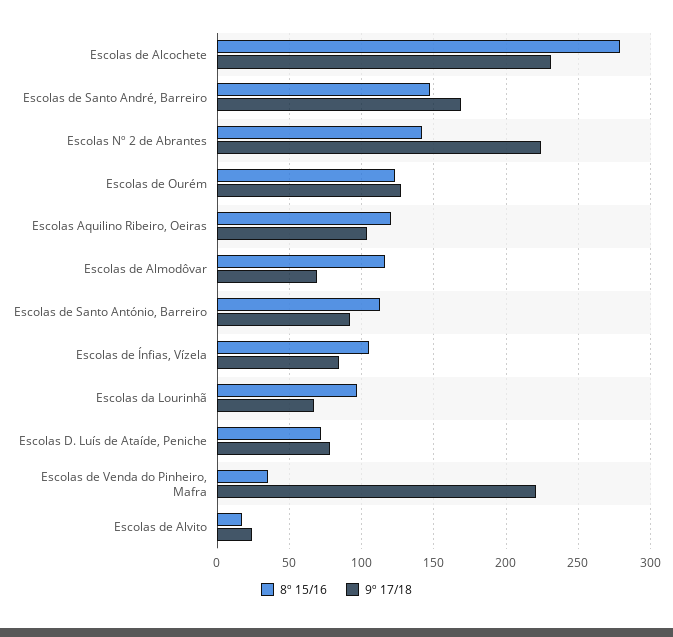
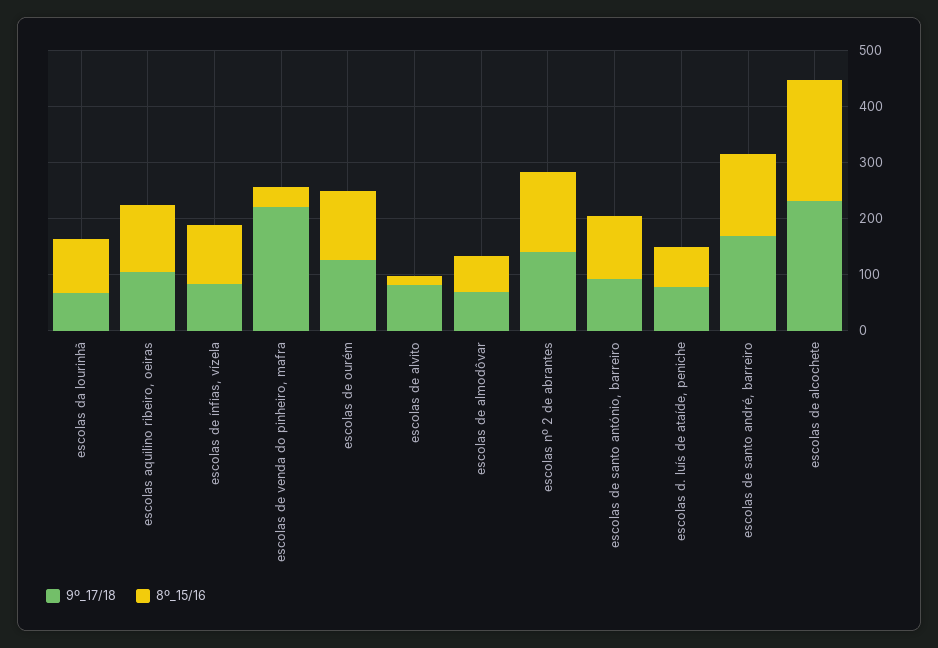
  {
    "8º 15/16": {
-     "Escolas de Alcochete": 280,
+     "Escolas de Alcochete": 220,
      "Escolas de Santo André, Barreiro": 145,
      "Escolas Nº 2 de Abrantes": 140,
      "Escolas de Ourém": 125,
      "Escolas Aquilino Ribeiro, Oeiras": 120,
-     "Escolas de Almodôvar": 115,
+     "Escolas de Almodôvar": 60,
      "Escolas de Santo António, Barreiro": 115,
      "Escolas de Ínfias, Vízela": 105,
      "Escolas da Lourinhã": 95,
      "Escolas D. Luís de Ataíde, Peniche": 70,
      "Escolas de Venda do Pinheiro, Mafra": 35,
      "Escolas de Alvito": 15
    },
    "9º 17/18": {
      "Escolas de Alcochete": 230,
      "Escolas de Santo André, Barreiro": 170,
-     "Escolas Nº 2 de Abrantes": 225,
+     "Escolas Nº 2 de Abrantes": 140,
      "Escolas de Ourém": 125,
      "Escolas Aquilino Ribeiro, Oeiras": 105,
      "Escolas de Almodôvar": 70,
      "Escolas de Santo António, Barreiro": 90,
      "Escolas de Ínfias, Vízela": 85,
      "Escolas da Lourinhã": 65,
      "Escolas D. Luís de Ataíde, Peniche": 80,
      "Escolas de Venda do Pinheiro, Mafra": 220,
-     "Escolas de Alvito": 25
+     "Escolas de Alvito": 80
    }
  }

